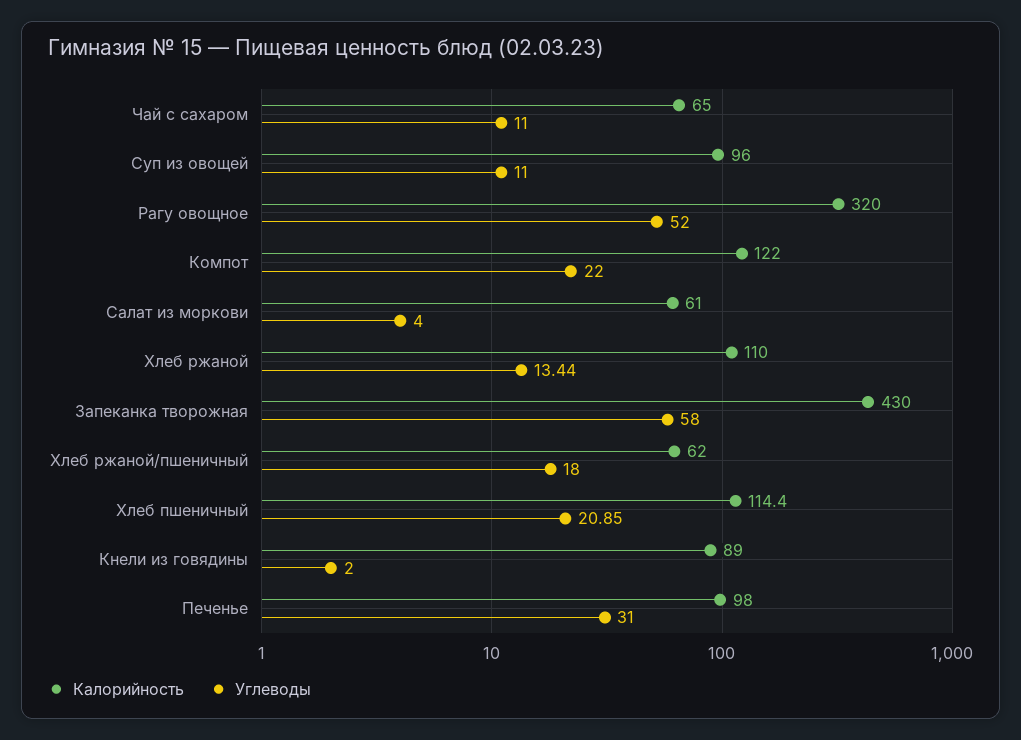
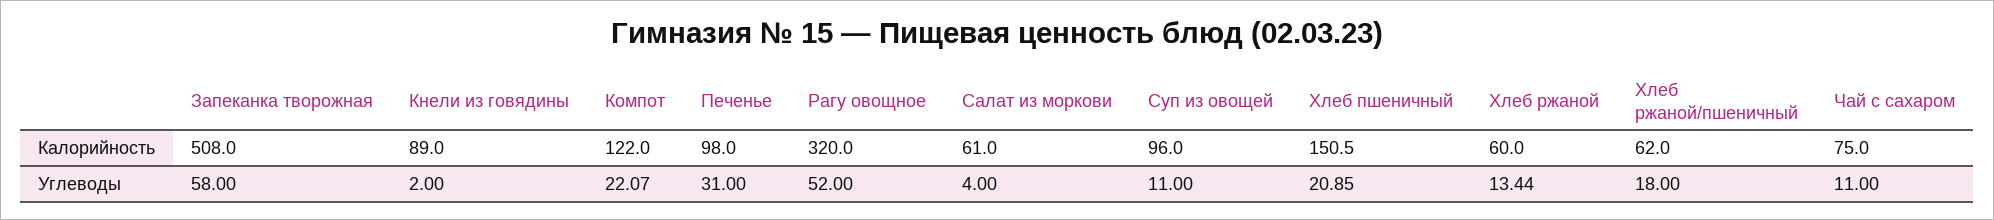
  {
    "Калорийность": {
-     "Чай с сахаром": 65,
+     "Чай с сахаром": 75,
      "Суп из овощей": 96,
      "Рагу овощное": 320,
      "Компот": 122,
      "Салат из моркови": 61,
-     "Хлеб ржаной": 110,
+     "Хлеб ржаной": 60,
-     "Запеканка творожная": 430,
+     "Запеканка творожная": 508,
      "Хлеб ржаной/пшеничный": 62,
-     "Хлеб пшеничный": 114.4,
+     "Хлеб пшеничный": 150.5,
      "Кнели из говядины": 89,
      "Печенье": 98
    },
    "Углеводы": {
      "Чай с сахаром": 11,
      "Суп из овощей": 11,
      "Рагу овощное": 52,
-     "Компот": 22,
+     "Компот": 22.07,
      "Салат из моркови": 4,
      "Хлеб ржаной": 13.44,
      "Запеканка творожная": 58,
      "Хлеб ржаной/пшеничный": 18,
      "Хлеб пшеничный": 20.85,
      "Кнели из говядины": 2,
      "Печенье": 31
    }
  }

